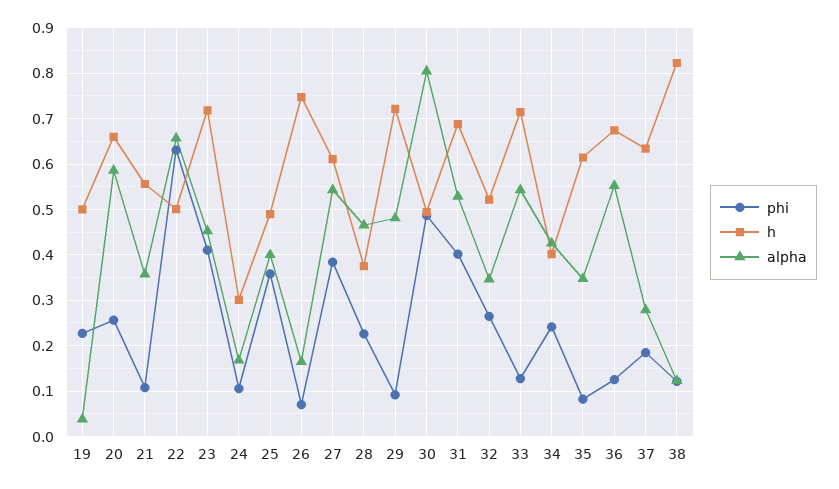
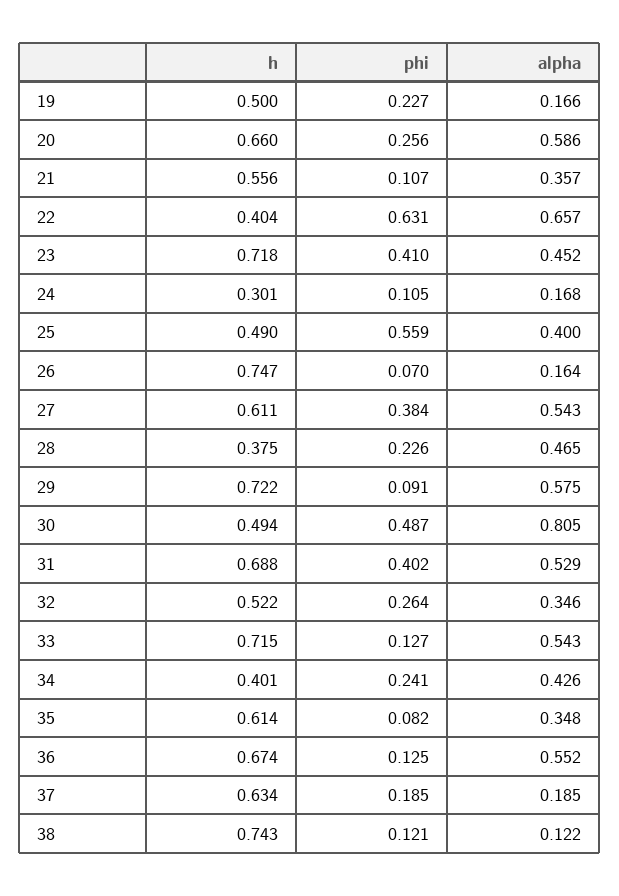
  {
    "phi": {
      "19": 0.227,
      "20": 0.256,
      "21": 0.107,
      "22": 0.631,
      "23": 0.41,
      "24": 0.105,
-     "25": 0.36,
+     "25": 0.559,
      "26": 0.07,
      "27": 0.384,
      "28": 0.226,
      "29": 0.091,
      "30": 0.487,
      "31": 0.402,
      "32": 0.264,
      "33": 0.127,
      "34": 0.241,
      "35": 0.082,
      "36": 0.125,
      "37": 0.185,
      "38": 0.121
    },
    "h": {
      "19": 0.5,
      "20": 0.66,
      "21": 0.556,
-     "22": 0.5,
+     "22": 0.404,
      "23": 0.718,
      "24": 0.301,
      "25": 0.49,
      "26": 0.747,
      "27": 0.611,
      "28": 0.375,
      "29": 0.722,
      "30": 0.494,
      "31": 0.688,
      "32": 0.522,
      "33": 0.715,
      "34": 0.401,
      "35": 0.614,
      "36": 0.674,
      "37": 0.634,
-     "38": 0.82
+     "38": 0.743
    },
    "alpha": {
-     "19": 0.04,
+     "19": 0.166,
      "20": 0.586,
      "21": 0.357,
      "22": 0.657,
      "23": 0.452,
      "24": 0.168,
      "25": 0.4,
      "26": 0.164,
      "27": 0.543,
      "28": 0.465,
-     "29": 0.48,
+     "29": 0.575,
      "30": 0.805,
      "31": 0.529,
      "32": 0.346,
      "33": 0.543,
      "34": 0.426,
      "35": 0.348,
      "36": 0.552,
-     "37": 0.28,
+     "37": 0.185,
      "38": 0.122
    }
  }

